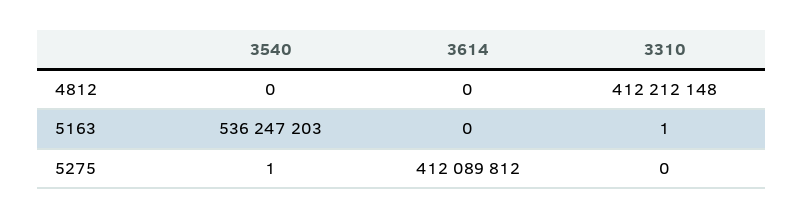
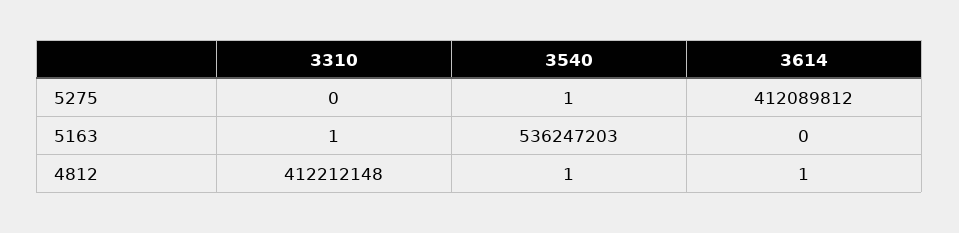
  {
    "3540": {
-     "4812": 0,
+     "4812": 1,
      "5163": 536247203,
      "5275": 1
    },
    "3614": {
-     "4812": 0,
+     "4812": 1,
      "5163": 0,
      "5275": 412089812
    },
    "3310": {
      "4812": 412212148,
      "5163": 1,
      "5275": 0
    }
  }

